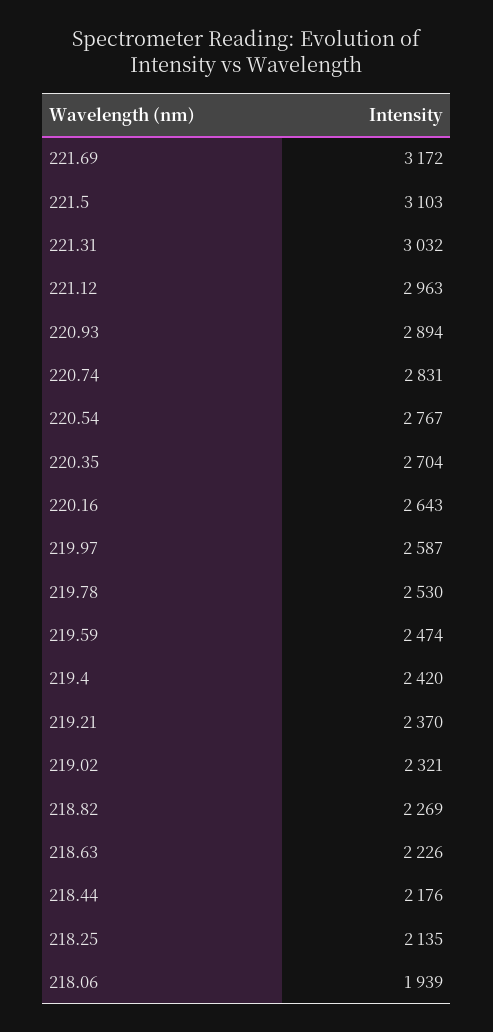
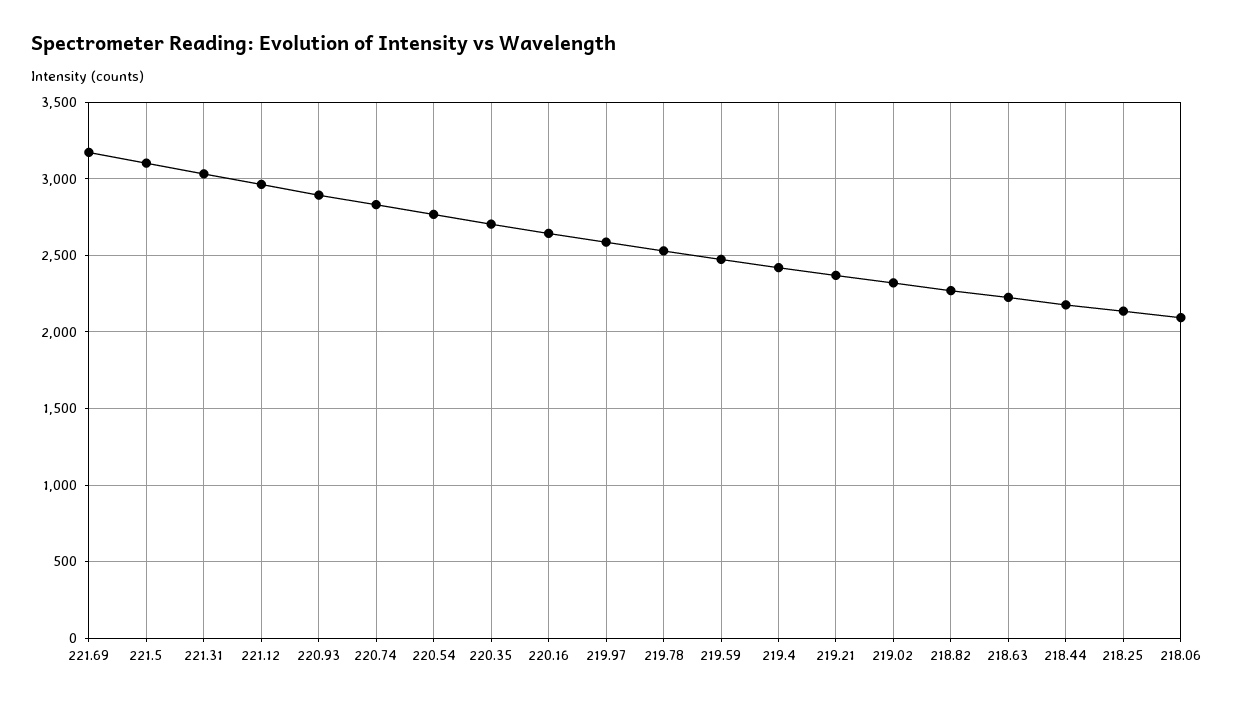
  {
    "221.69": 3172,
    "221.5": 3103,
    "221.31": 3032,
    "221.12": 2963,
    "220.93": 2894,
    "220.74": 2831,
    "220.54": 2767,
    "220.35": 2704,
    "220.16": 2643,
    "219.97": 2587,
    "219.78": 2530,
    "219.59": 2474,
    "219.4": 2420,
    "219.21": 2370,
    "219.02": 2321,
    "218.82": 2269,
    "218.63": 2226,
    "218.44": 2176,
    "218.25": 2135,
-   "218.06": 1939
+   "218.06": 2100
  }

